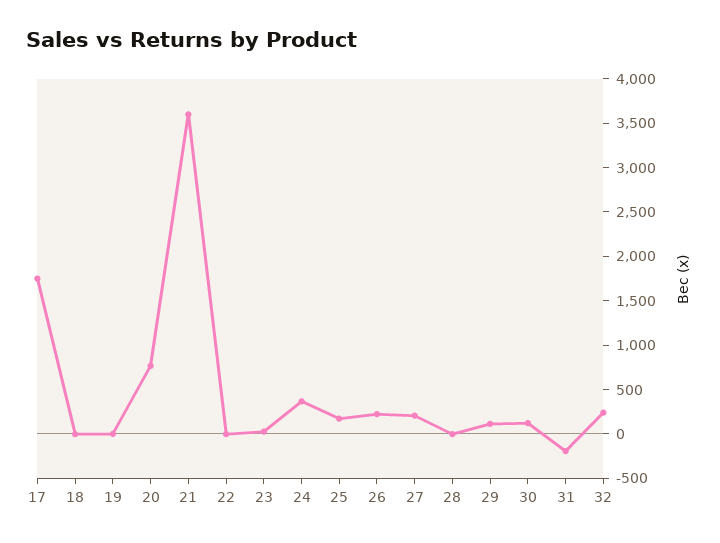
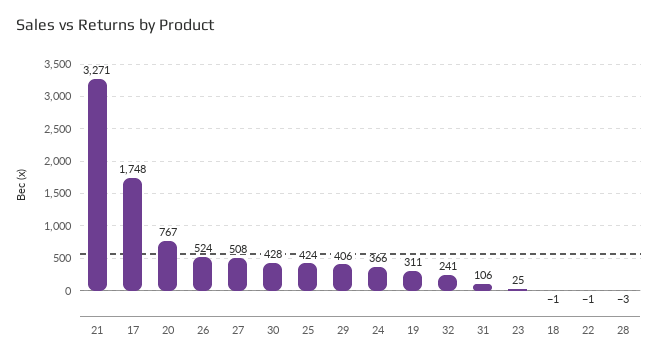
  {
    "17": 1748,
    "18": -1,
-   "19": 0,
+   "19": 311,
    "20": 767,
-   "21": 3600,
+   "21": 3271,
    "22": -1,
    "23": 25,
    "24": 366,
-   "25": 200,
+   "25": 424,
-   "26": 200,
+   "26": 524,
-   "27": 200,
+   "27": 508,
    "28": -3,
-   "29": 100,
+   "29": 406,
-   "30": 100,
+   "30": 428,
-   "31": -200,
+   "31": 106,
    "32": 241
  }

